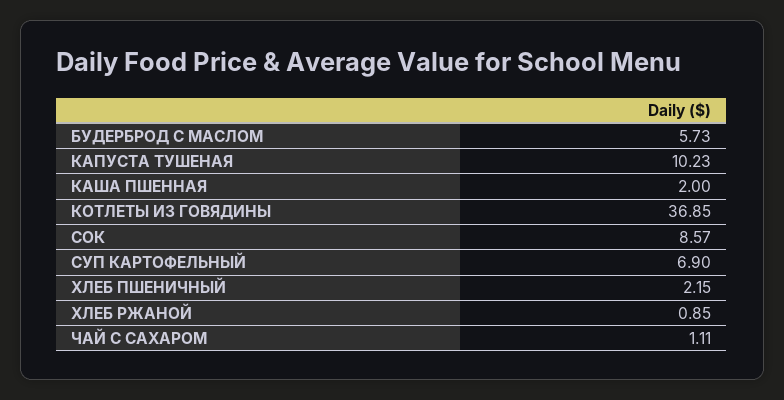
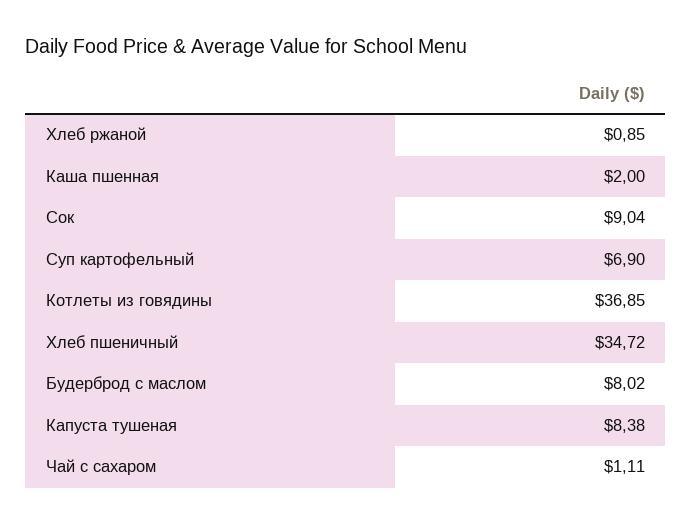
  {
-   "БУДЕРБРОД С МАСЛОМ": 5.73,
+   "БУДЕРБРОД С МАСЛОМ": 8.02,
-   "КАПУСТА ТУШЕНАЯ": 10.23,
+   "КАПУСТА ТУШЕНАЯ": 8.38,
    "КАША ПШЕННАЯ": 2,
    "КОТЛЕТЫ ИЗ ГОВЯДИНЫ": 36.85,
-   "СОК": 8.57,
+   "СОК": 9.04,
    "СУП КАРТОФЕЛЬНЫЙ": 6.9,
-   "ХЛЕБ ПШЕНИЧНЫЙ": 2.15,
+   "ХЛЕБ ПШЕНИЧНЫЙ": 34.72,
    "ХЛЕБ РЖАНОЙ": 0.85,
    "ЧАЙ С САХАРОМ": 1.11
  }

